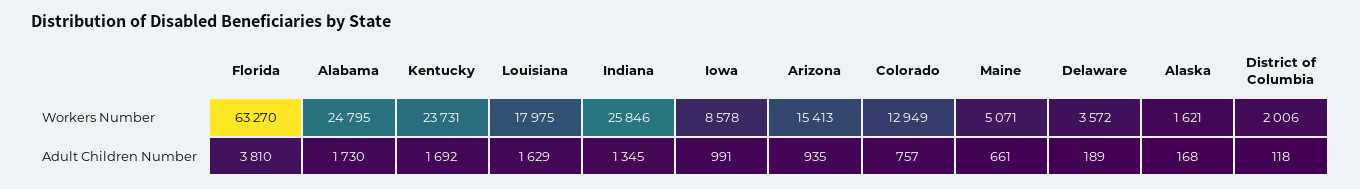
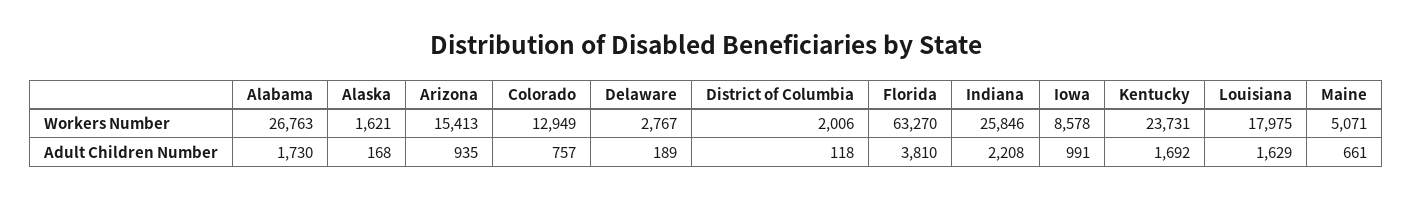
  {
    "Florida": {
      "Workers Number": 63270,
      "Adult Children Number": 3810
    },
    "Alabama": {
-     "Workers Number": 24795,
+     "Workers Number": 26763,
      "Adult Children Number": 1730
    },
    "Kentucky": {
      "Workers Number": 23731,
      "Adult Children Number": 1692
    },
    "Louisiana": {
      "Workers Number": 17975,
      "Adult Children Number": 1629
    },
    "Indiana": {
      "Workers Number": 25846,
-     "Adult Children Number": 1345
+     "Adult Children Number": 2208
    },
    "Iowa": {
      "Workers Number": 8578,
      "Adult Children Number": 991
    },
    "Arizona": {
      "Workers Number": 15413,
      "Adult Children Number": 935
    },
    "Colorado": {
      "Workers Number": 12949,
      "Adult Children Number": 757
    },
    "Maine": {
      "Workers Number": 5071,
      "Adult Children Number": 661
    },
    "Delaware": {
-     "Workers Number": 3572,
+     "Workers Number": 2767,
      "Adult Children Number": 189
    },
    "Alaska": {
      "Workers Number": 1621,
      "Adult Children Number": 168
    },
    "District of Columbia": {
      "Workers Number": 2006,
      "Adult Children Number": 118
    }
  }

